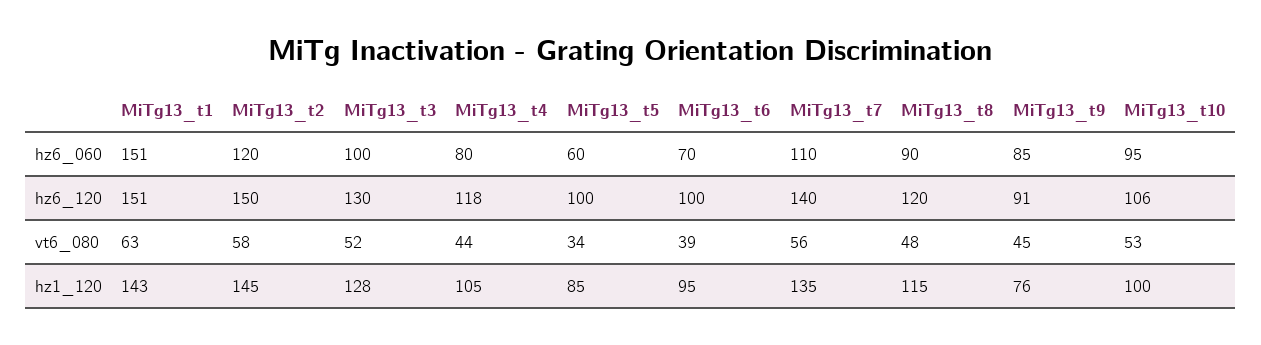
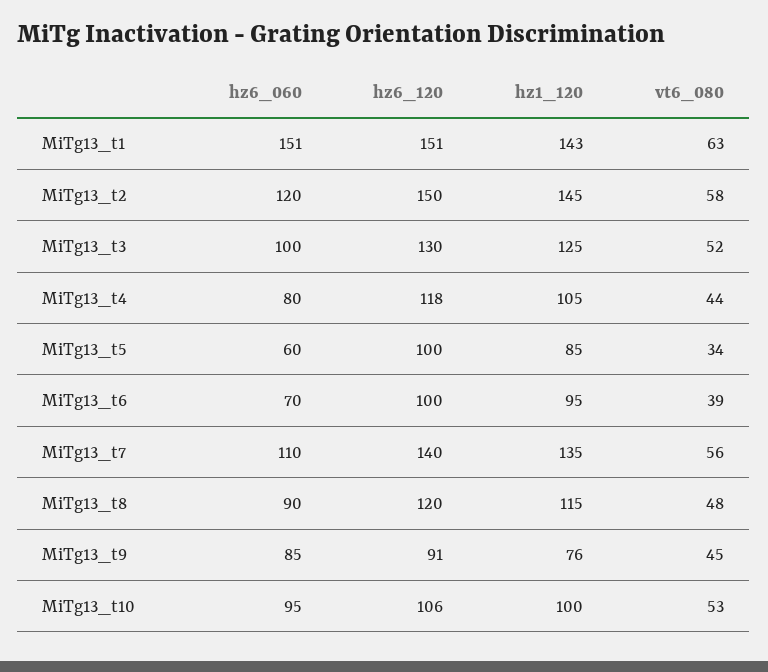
  {
    "MiTg13_t1": {
      "hz6_060": 151,
      "hz6_120": 151,
      "vt6_080": 63,
      "hz1_120": 143
    },
    "MiTg13_t2": {
      "hz6_060": 120,
      "hz6_120": 150,
      "vt6_080": 58,
      "hz1_120": 145
    },
    "MiTg13_t3": {
      "hz6_060": 100,
      "hz6_120": 130,
      "vt6_080": 52,
-     "hz1_120": 128
+     "hz1_120": 125
    },
    "MiTg13_t4": {
      "hz6_060": 80,
      "hz6_120": 118,
      "vt6_080": 44,
      "hz1_120": 105
    },
    "MiTg13_t5": {
      "hz6_060": 60,
      "hz6_120": 100,
      "vt6_080": 34,
      "hz1_120": 85
    },
    "MiTg13_t6": {
      "hz6_060": 70,
      "hz6_120": 100,
      "vt6_080": 39,
      "hz1_120": 95
    },
    "MiTg13_t7": {
      "hz6_060": 110,
      "hz6_120": 140,
      "vt6_080": 56,
      "hz1_120": 135
    },
    "MiTg13_t8": {
      "hz6_060": 90,
      "hz6_120": 120,
      "vt6_080": 48,
      "hz1_120": 115
    },
    "MiTg13_t9": {
      "hz6_060": 85,
      "hz6_120": 91,
      "vt6_080": 45,
      "hz1_120": 76
    },
    "MiTg13_t10": {
      "hz6_060": 95,
      "hz6_120": 106,
      "vt6_080": 53,
      "hz1_120": 100
    }
  }

